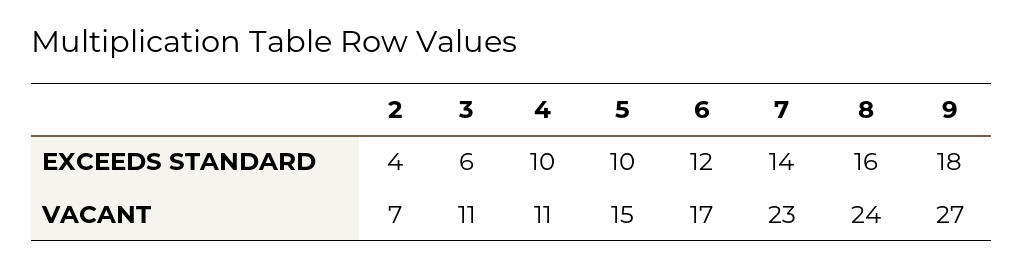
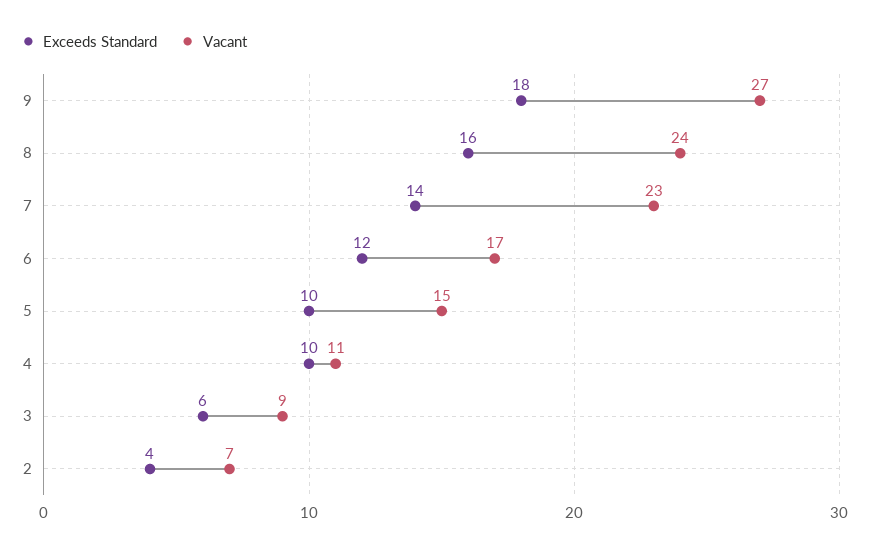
  {
    "EXCEEDS STANDARD": {
      "2": 4,
      "3": 6,
      "4": 10,
      "5": 10,
      "6": 12,
      "7": 14,
      "8": 16,
      "9": 18
    },
    "VACANT": {
      "2": 7,
-     "3": 11,
+     "3": 9,
      "4": 11,
      "5": 15,
      "6": 17,
      "7": 23,
      "8": 24,
      "9": 27
    }
  }

